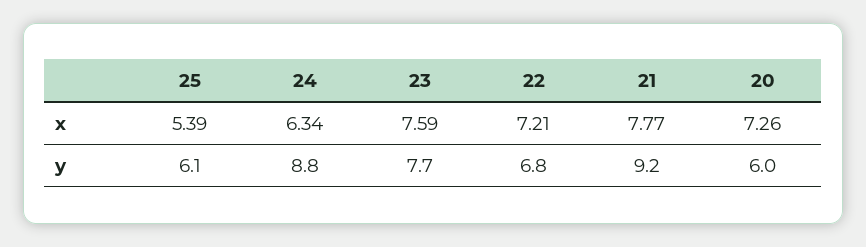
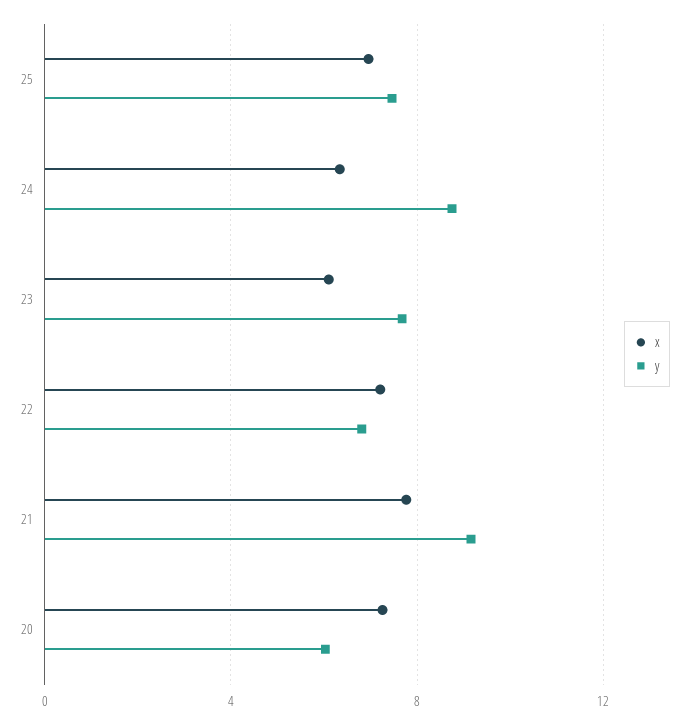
  {
    "x": {
-     "25": 5.39,
+     "25": 7,
      "24": 6.34,
-     "23": 7.59,
+     "23": 6,
      "22": 7.21,
      "21": 7.77,
      "20": 7.26
    },
    "y": {
-     "25": 6.1,
+     "25": 7.5,
      "24": 8.8,
      "23": 7.7,
      "22": 6.8,
      "21": 9.2,
      "20": 6
    }
  }

